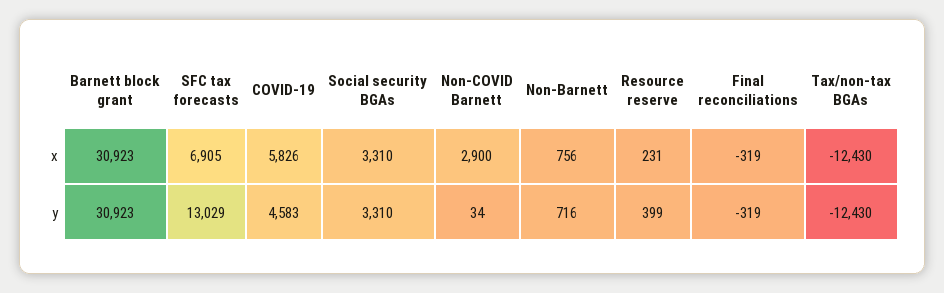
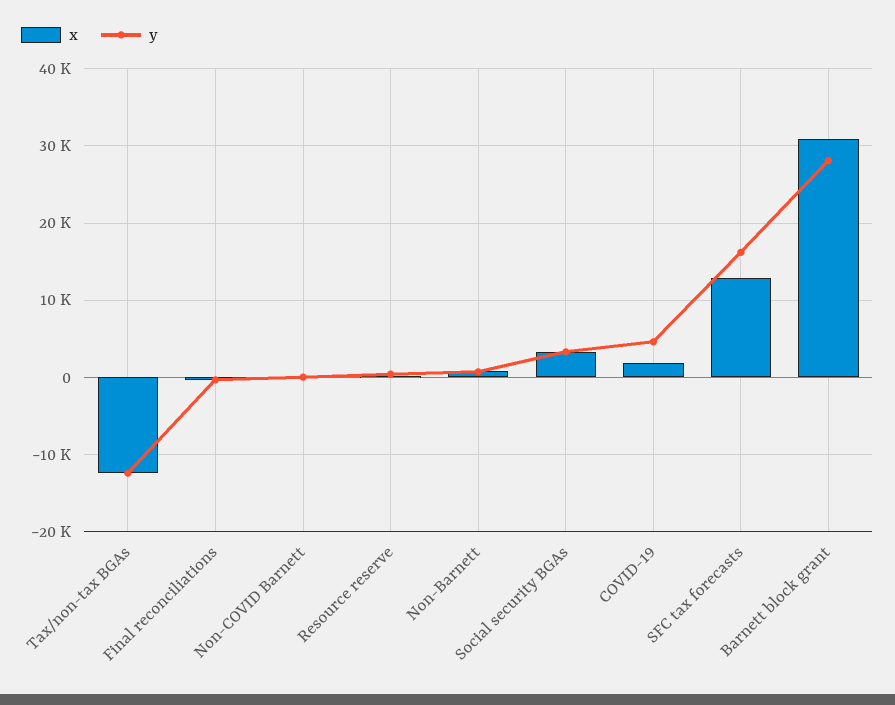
  {
    "x": {
      "Barnett block grant": 30923,
-     "SFC tax forecasts": 6905,
+     "SFC tax forecasts": 13000,
-     "COVID-19": 5826,
+     "COVID-19": 2000,
      "Social security BGAs": 3310,
-     "Non-COVID Barnett": 2900,
+     "Non-COVID Barnett": 0,
      "Non-Barnett": 756,
      "Resource reserve": 231,
      "Final reconciliations": -319,
      "Tax/non-tax BGAs": -12430
    },
    "y": {
-     "Barnett block grant": 30923,
+     "Barnett block grant": 28000,
-     "SFC tax forecasts": 13029,
+     "SFC tax forecasts": 16000,
      "COVID-19": 4583,
      "Social security BGAs": 3310,
      "Non-COVID Barnett": 34,
      "Non-Barnett": 716,
      "Resource reserve": 399,
      "Final reconciliations": -319,
      "Tax/non-tax BGAs": -12430
    }
  }

